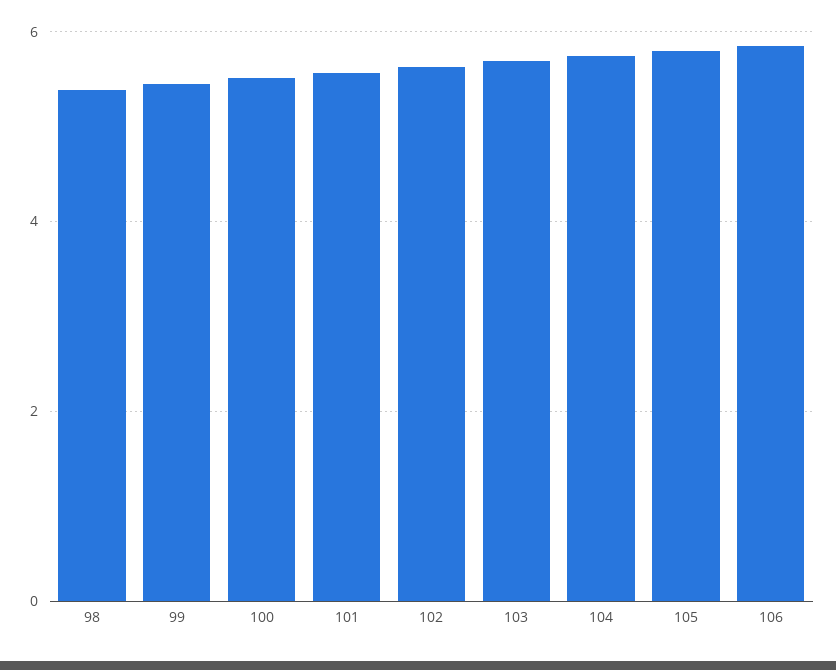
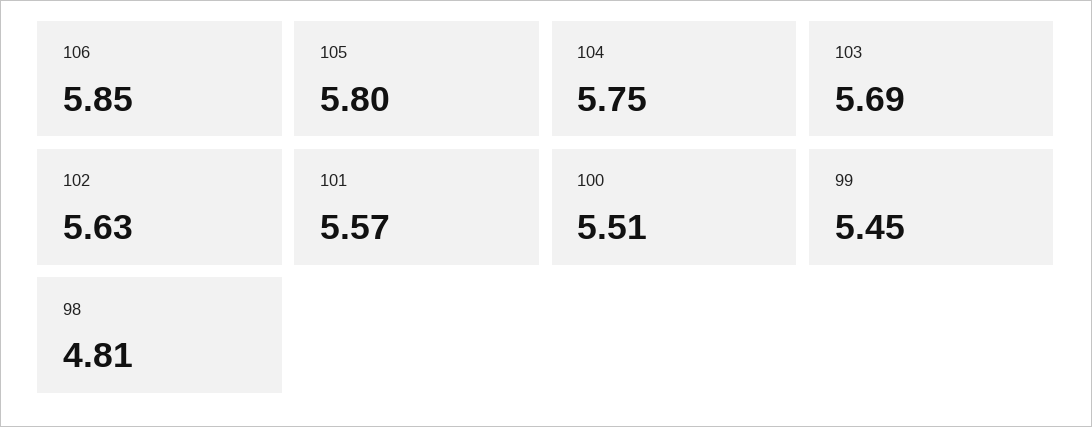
  {
-   "98": 5.4,
+   "98": 4.81,
    "99": 5.45,
    "100": 5.51,
    "101": 5.57,
    "102": 5.63,
    "103": 5.69,
    "104": 5.75,
    "105": 5.8,
    "106": 5.85
  }

